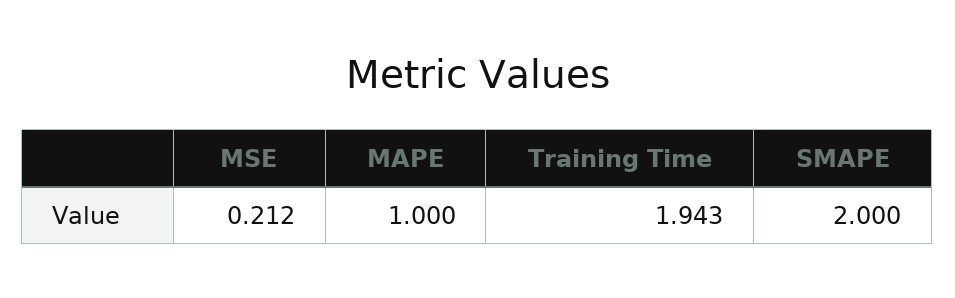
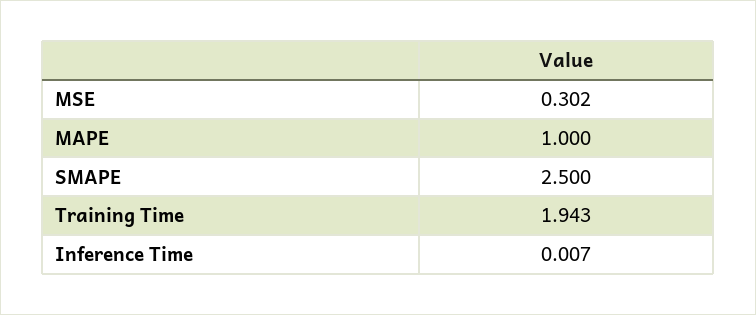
  {
-   "MSE": 0.212,
+   "MSE": 0.302,
    "MAPE": 1,
    "Training Time": 1.943,
-   "SMAPE": 2
+   "SMAPE": 2.5,
+   "Inference Time": 0.007
  }

